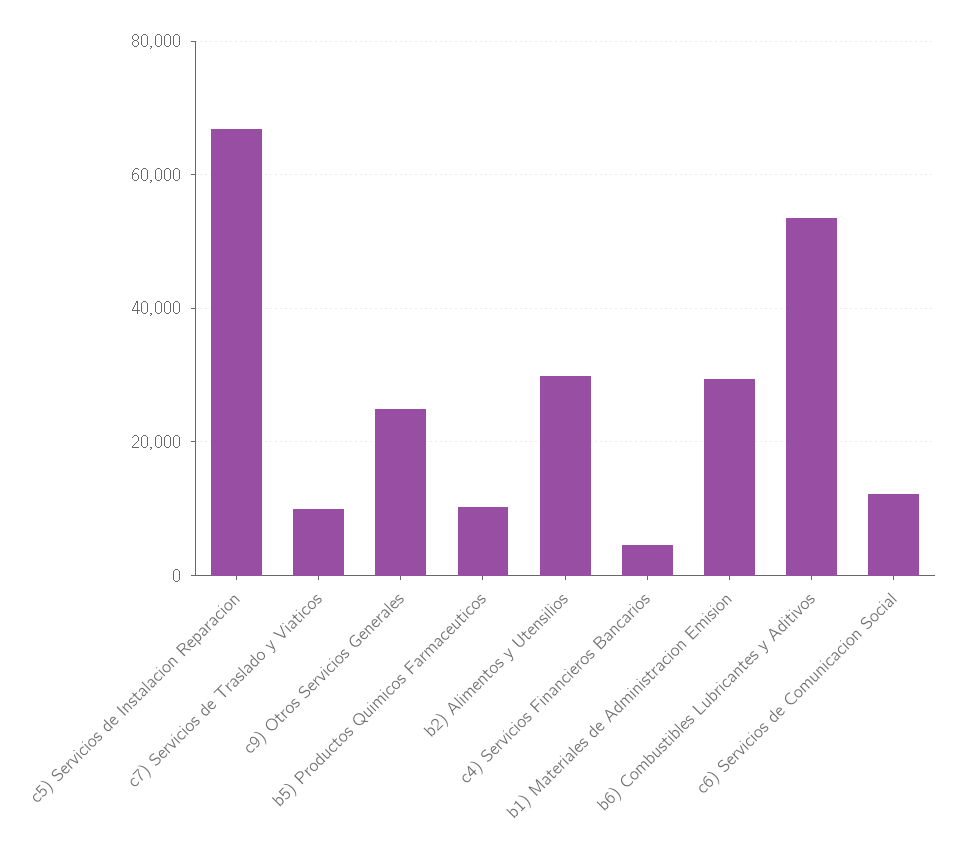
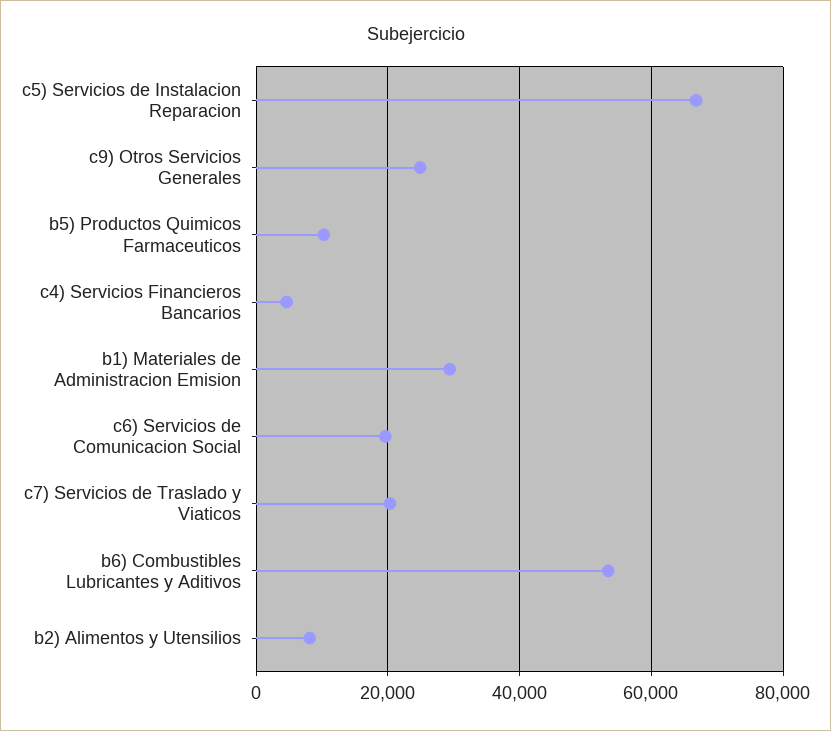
  {
    "c5) Servicios de Instalacion Reparacion": 66000,
-   "c7) Servicios de Traslado y Viaticos": 10000,
+   "c7) Servicios de Traslado y Viaticos": 20000,
    "c9) Otros Servicios Generales": 24000,
    "b5) Productos Quimicos Farmaceuticos": 10000,
-   "b2) Alimentos y Utensilios": 30000,
+   "b2) Alimentos y Utensilios": 8000,
    "c4) Servicios Financieros Bancarios": 4000,
    "b1) Materiales de Administracion Emision": 30000,
    "b6) Combustibles Lubricantes y Aditivos": 54000,
-   "c6) Servicios de Comunicacion Social": 12000
+   "c6) Servicios de Comunicacion Social": 20000
  }

